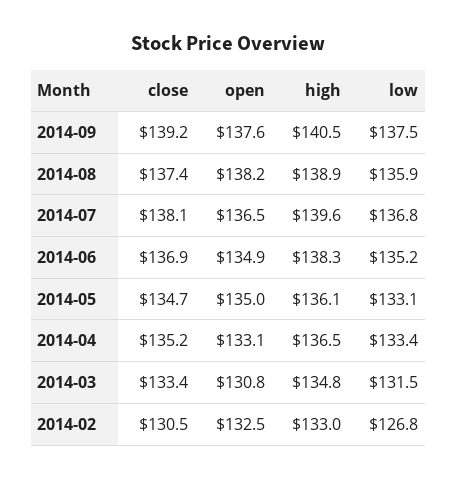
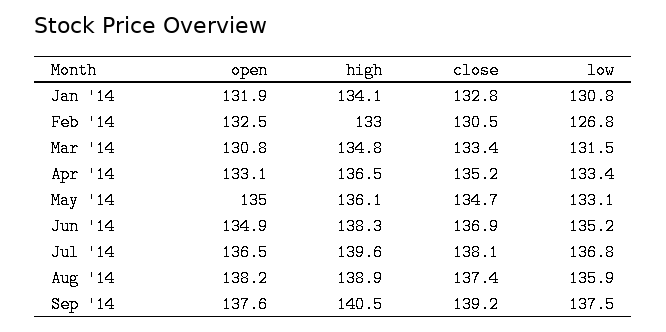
  {
    "close": {
      "2014-09": 139.2,
      "2014-08": 137.4,
      "2014-07": 138.1,
      "2014-06": 136.9,
      "2014-05": 134.7,
      "2014-04": 135.2,
      "2014-03": 133.4,
-     "2014-02": 130.5
+     "2014-02": 130.5,
+     "Jan '14": 132.8
    },
    "open": {
      "2014-09": 137.6,
      "2014-08": 138.2,
      "2014-07": 136.5,
      "2014-06": 134.9,
      "2014-05": 135,
      "2014-04": 133.1,
      "2014-03": 130.8,
-     "2014-02": 132.5
+     "2014-02": 132.5,
+     "Jan '14": 131.9
    },
    "high": {
      "2014-09": 140.5,
      "2014-08": 138.9,
      "2014-07": 139.6,
      "2014-06": 138.3,
      "2014-05": 136.1,
      "2014-04": 136.5,
      "2014-03": 134.8,
-     "2014-02": 133
+     "2014-02": 133,
+     "Jan '14": 134.1
    },
    "low": {
      "2014-09": 137.5,
      "2014-08": 135.9,
      "2014-07": 136.8,
      "2014-06": 135.2,
      "2014-05": 133.1,
      "2014-04": 133.4,
      "2014-03": 131.5,
-     "2014-02": 126.8
+     "2014-02": 126.8,
+     "Jan '14": 130.8
    }
  }

